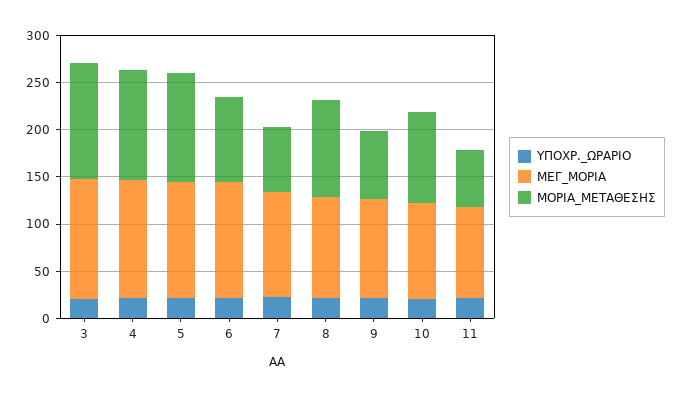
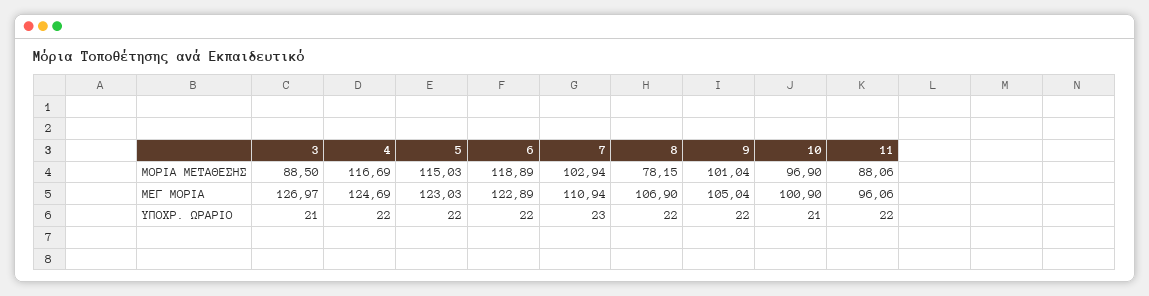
  {
    "ΥΠΟΧΡ._ΩΡΑΡΙΟ": {
      "3": 21,
      "4": 22,
      "5": 22,
      "6": 22,
      "7": 23,
      "8": 22,
      "9": 22,
      "10": 21,
      "11": 22
    },
    "ΜΕΓ_ΜΟΡΙΑ": {
      "3": 126.97,
      "4": 124.69,
      "5": 123.03,
      "6": 122.89,
      "7": 110.94,
      "8": 106.9,
      "9": 105.04,
      "10": 100.9,
      "11": 96.06
    },
    "ΜΟΡΙΑ_ΜΕΤΑΘΕΣΗΣ": {
-     "3": 120,
+     "3": 88.5,
      "4": 116.69,
      "5": 115.03,
-     "6": 90,
+     "6": 118.89,
-     "7": 70,
+     "7": 102.94,
-     "8": 100,
+     "8": 78.15,
-     "9": 70,
+     "9": 101.04,
      "10": 96.9,
-     "11": 60
+     "11": 88.06
    }
  }

